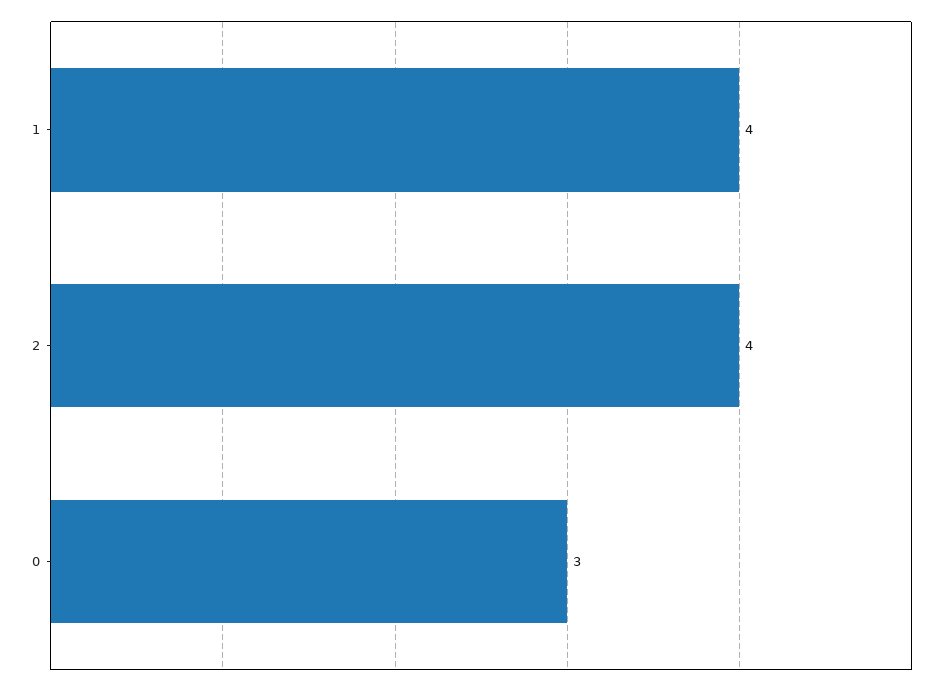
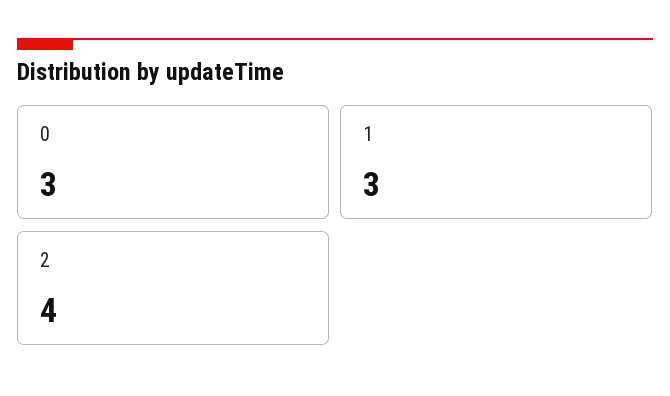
  {
-   "1": 4,
+   "1": 3,
    "2": 4,
    "0": 3
  }

